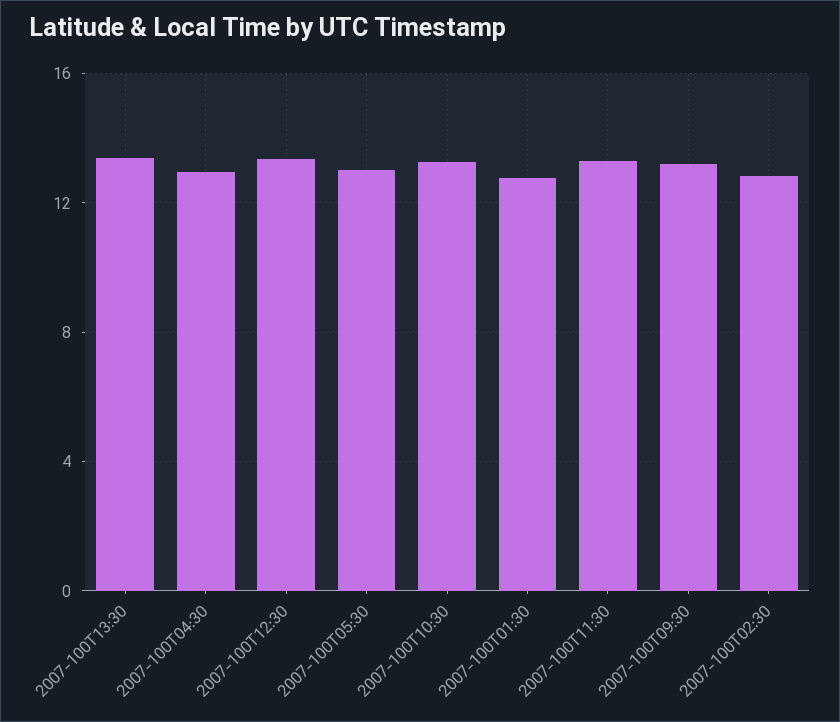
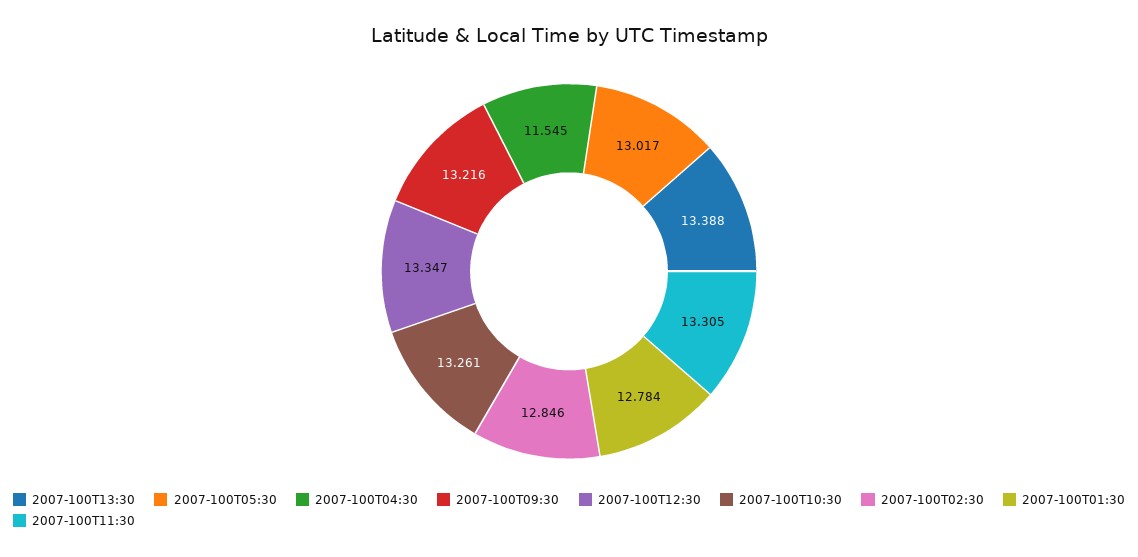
  {
    "2007-100T13:30": 13.388,
-   "2007-100T04:30": 13,
+   "2007-100T04:30": 11.545,
    "2007-100T12:30": 13.347,
    "2007-100T05:30": 13.017,
    "2007-100T10:30": 13.261,
    "2007-100T01:30": 12.784,
    "2007-100T11:30": 13.305,
    "2007-100T09:30": 13.216,
    "2007-100T02:30": 12.846
  }

